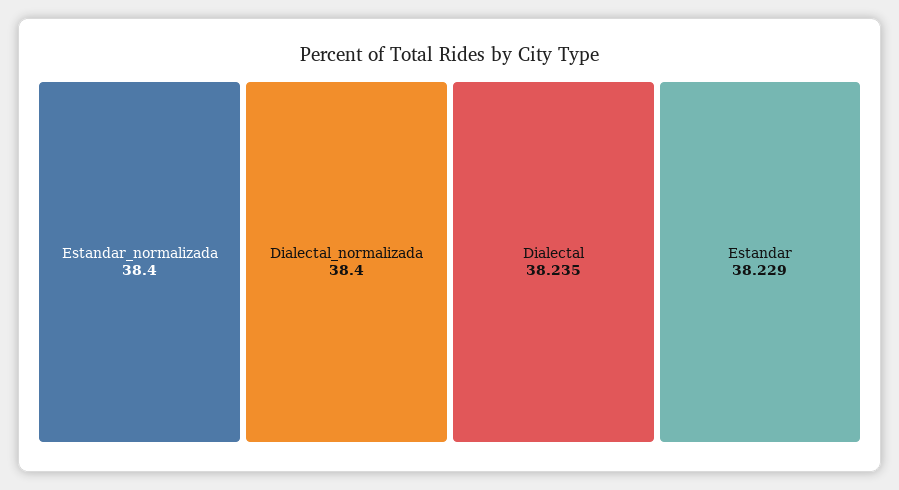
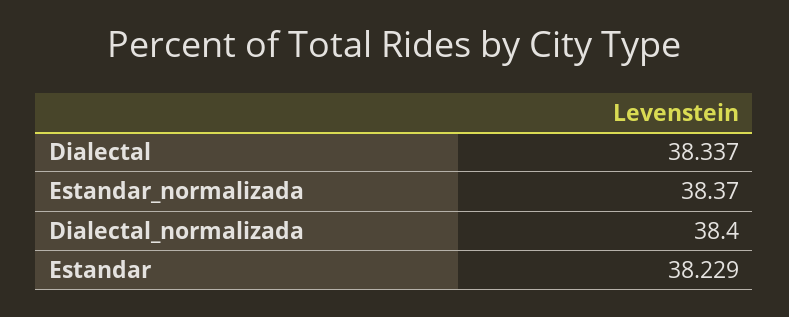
  {
-   "Estandar_normalizada": 38.4,
+   "Estandar_normalizada": 38.37,
    "Dialectal_normalizada": 38.4,
-   "Dialectal": 38.235,
+   "Dialectal": 38.337,
    "Estandar": 38.229
  }

